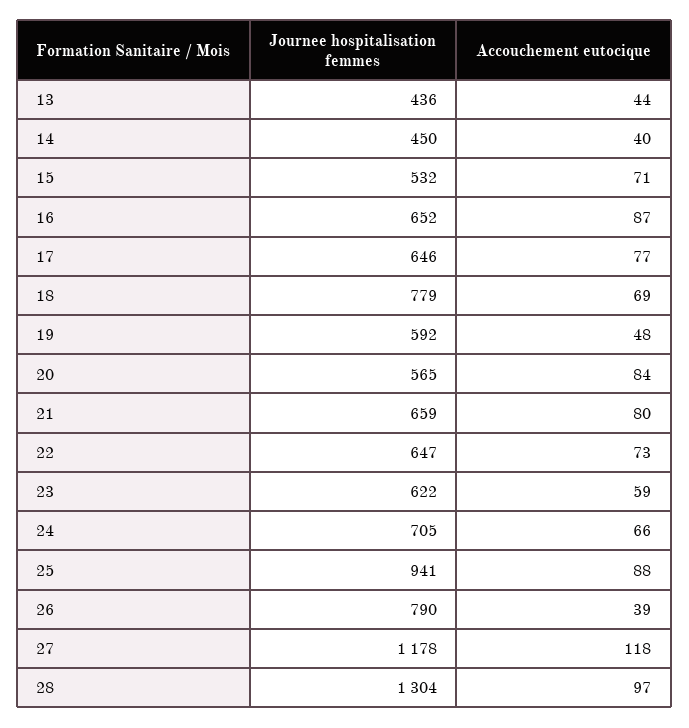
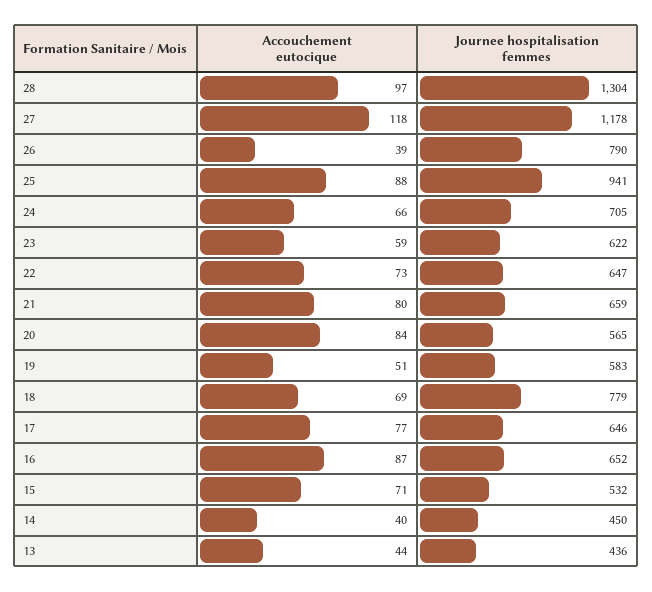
  {
    "Journee hospitalisation femmes": {
      "13": 436,
      "14": 450,
      "15": 532,
      "16": 652,
      "17": 646,
      "18": 779,
-     "19": 592,
+     "19": 583,
      "20": 565,
      "21": 659,
      "22": 647,
      "23": 622,
      "24": 705,
      "25": 941,
      "26": 790,
      "27": 1178,
      "28": 1304
    },
    "Accouchement eutocique": {
      "13": 44,
      "14": 40,
      "15": 71,
      "16": 87,
      "17": 77,
      "18": 69,
-     "19": 48,
+     "19": 51,
      "20": 84,
      "21": 80,
      "22": 73,
      "23": 59,
      "24": 66,
      "25": 88,
      "26": 39,
      "27": 118,
      "28": 97
    }
  }

